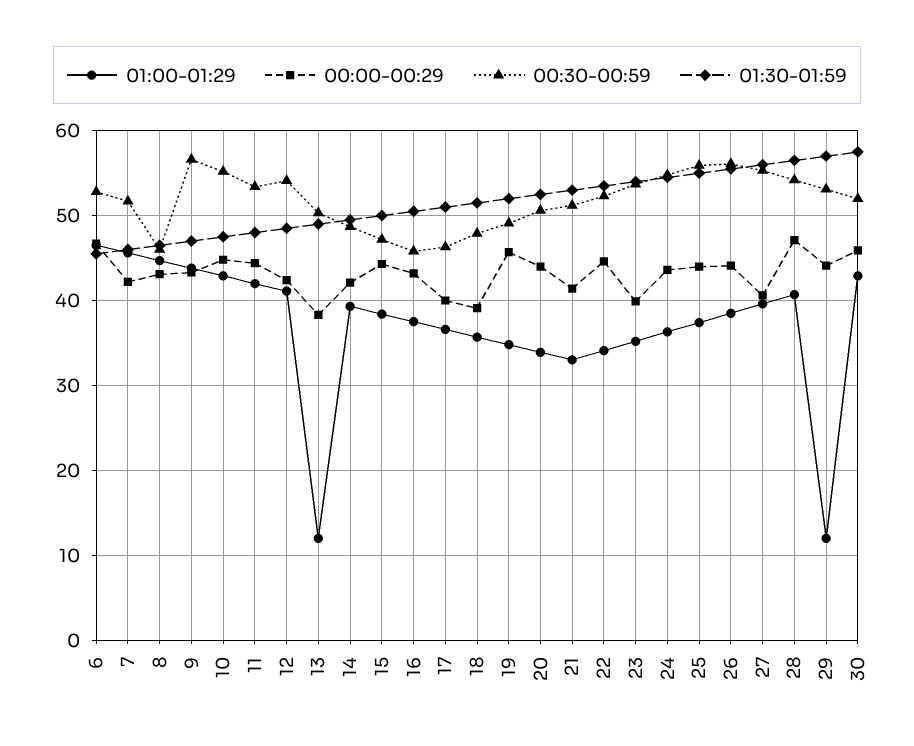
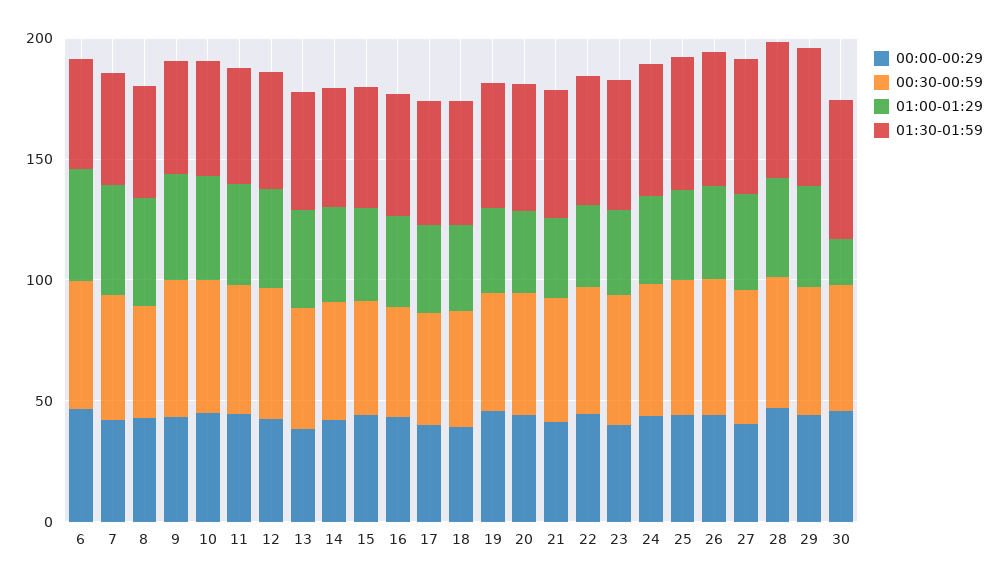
  {
    "01:00-01:29": {
      "6": 47,
      "7": 46,
      "8": 45,
      "9": 44,
      "10": 43,
      "11": 42,
      "12": 41,
-     "13": 12,
+     "13": 40,
      "14": 39,
      "15": 38,
      "16": 38,
      "17": 37,
      "18": 36,
      "19": 35,
      "20": 34,
      "21": 33,
      "22": 34,
      "23": 35,
      "24": 36,
      "25": 37,
      "26": 39,
      "27": 40,
      "28": 41,
-     "29": 12,
+     "29": 40,
-     "30": 43
+     "30": 20
    },
    "00:00-00:29": {
      "6": 47,
      "7": 42,
      "8": 43,
      "9": 43,
      "10": 45,
      "11": 44,
      "12": 42,
      "13": 38,
      "14": 42,
      "15": 44,
      "16": 43,
      "17": 40,
      "18": 39,
      "19": 46,
      "20": 44,
      "21": 41,
      "22": 45,
      "23": 40,
      "24": 44,
      "25": 44,
      "26": 44,
      "27": 41,
      "28": 47,
      "29": 44,
      "30": 46
    },
    "00:30-00:59": {
      "6": 53,
      "7": 52,
      "8": 46,
      "9": 57,
      "10": 55,
      "11": 53,
      "12": 54,
      "13": 50,
      "14": 49,
      "15": 47,
      "16": 46,
      "17": 46,
      "18": 48,
      "19": 49,
      "20": 51,
      "21": 51,
      "22": 52,
      "23": 54,
      "24": 55,
      "25": 56,
      "26": 56,
      "27": 55,
      "28": 54,
      "29": 53,
      "30": 52
    },
    "01:30-01:59": {
      "6": 46,
      "7": 46,
      "8": 47,
      "9": 47,
      "10": 48,
      "11": 48,
      "12": 49,
      "13": 49,
      "14": 50,
      "15": 50,
      "16": 51,
      "17": 51,
      "18": 52,
      "19": 52,
      "20": 53,
      "21": 53,
      "22": 54,
      "23": 54,
      "24": 55,
      "25": 55,
      "26": 56,
      "27": 56,
      "28": 57,
      "29": 57,
      "30": 58
    }
  }

